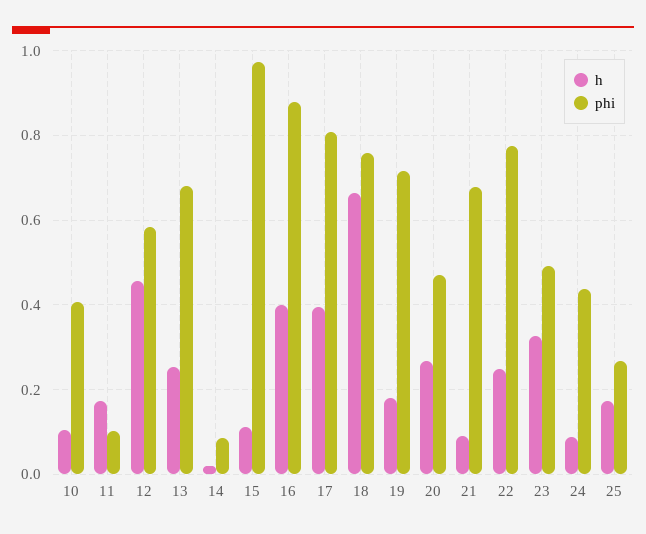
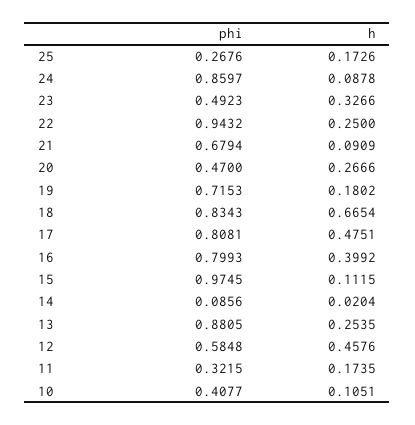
  {
    "h": {
      "10": 0.1051,
      "11": 0.1735,
      "12": 0.4576,
      "13": 0.2535,
      "14": 0.0204,
      "15": 0.1115,
      "16": 0.3992,
-     "17": 0.4,
+     "17": 0.4751,
      "18": 0.6654,
      "19": 0.1802,
      "20": 0.2666,
      "21": 0.0909,
      "22": 0.25,
      "23": 0.3266,
      "24": 0.0878,
      "25": 0.1726
    },
    "phi": {
      "10": 0.4077,
-     "11": 0.1,
+     "11": 0.3215,
      "12": 0.5848,
-     "13": 0.68,
+     "13": 0.8805,
      "14": 0.0856,
      "15": 0.9745,
-     "16": 0.88,
+     "16": 0.7993,
      "17": 0.8081,
-     "18": 0.76,
+     "18": 0.8343,
      "19": 0.7153,
      "20": 0.47,
      "21": 0.6794,
-     "22": 0.78,
+     "22": 0.9432,
      "23": 0.4923,
-     "24": 0.44,
+     "24": 0.8597,
      "25": 0.2676
    }
  }

